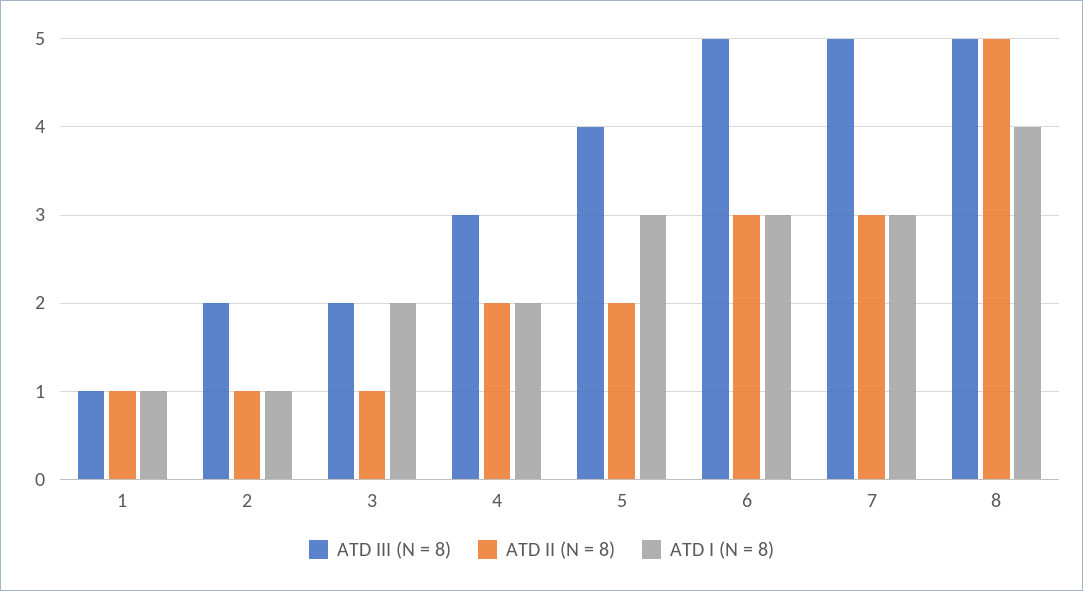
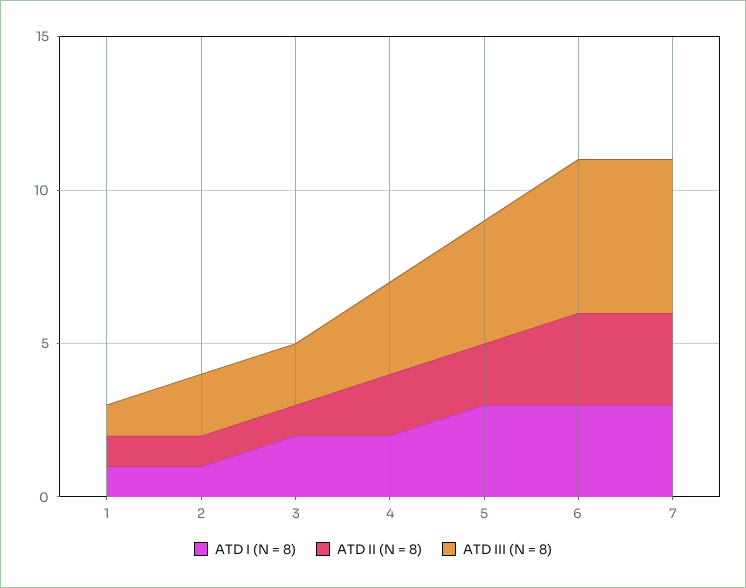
  {
    "ATD III (N = 8)": {
      "1": 1,
      "2": 2,
      "3": 2,
      "4": 3,
      "5": 4,
      "6": 5,
-     "7": 5,
+     "7": 5
-     "8": 5
    },
    "ATD II (N = 8)": {
      "1": 1,
      "2": 1,
      "3": 1,
      "4": 2,
      "5": 2,
      "6": 3,
-     "7": 3,
+     "7": 3
-     "8": 5
    },
    "ATD I (N = 8)": {
      "1": 1,
      "2": 1,
      "3": 2,
      "4": 2,
      "5": 3,
      "6": 3,
-     "7": 3,
+     "7": 3
-     "8": 4
    }
  }

